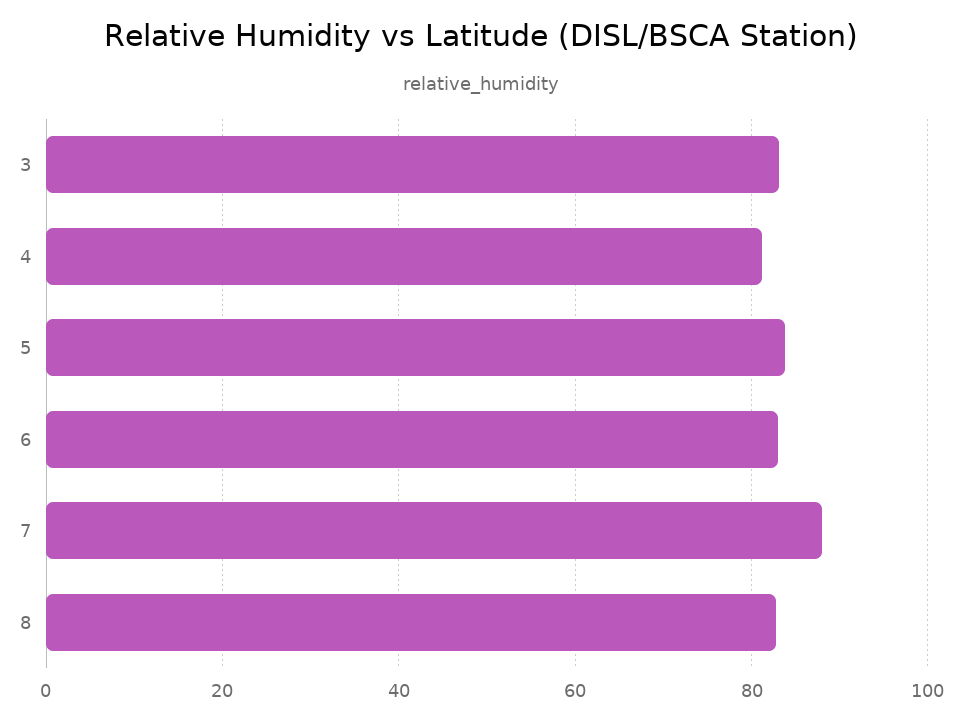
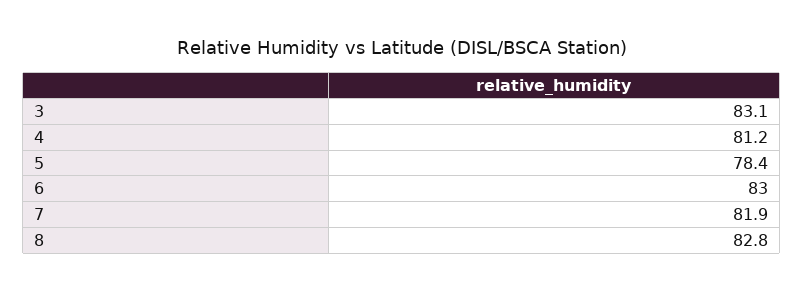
  {
    "3": 83.1,
    "4": 81.2,
-   "5": 84,
+   "5": 78.4,
    "6": 83,
-   "7": 88,
+   "7": 81.9,
    "8": 82.8
  }

